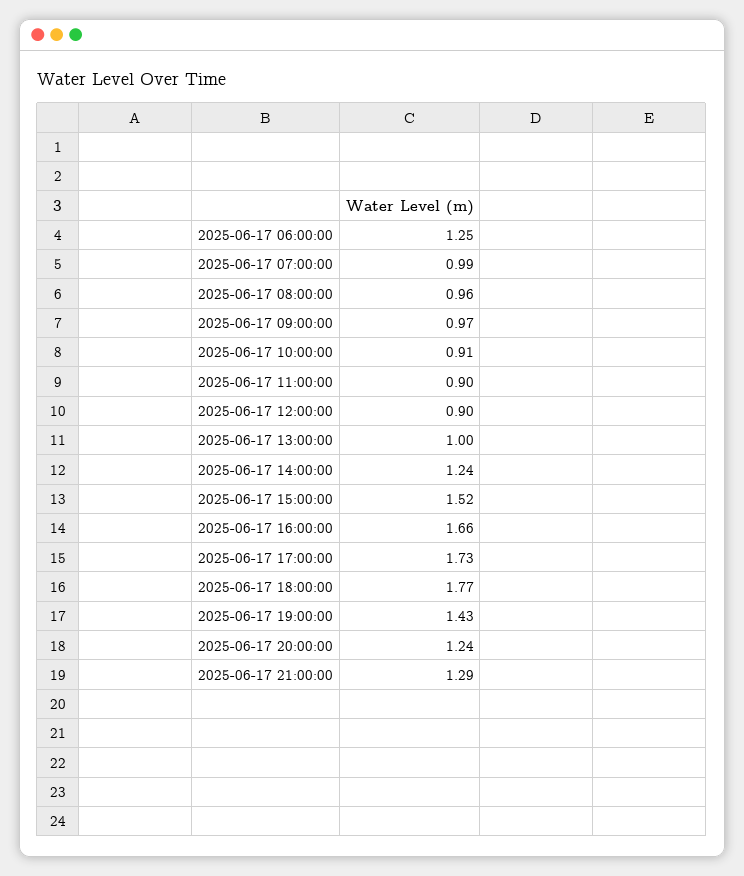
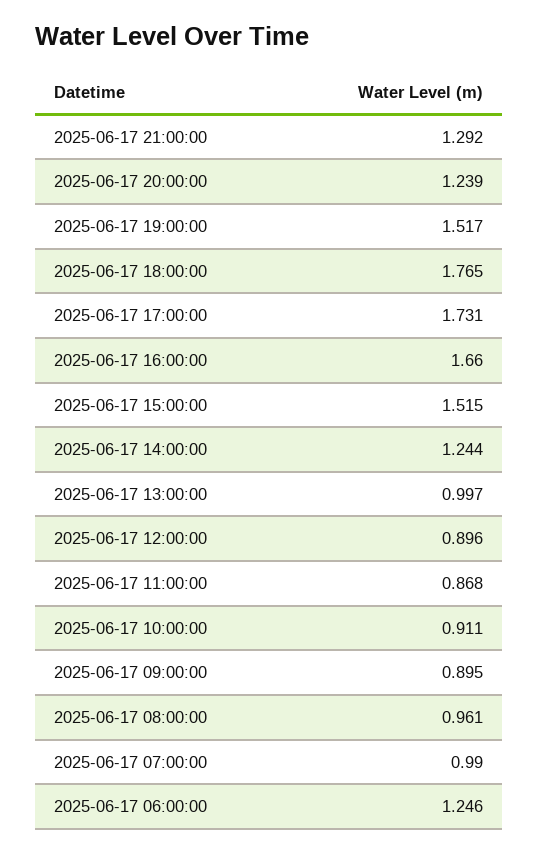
  {
    "2025-06-17 06:00:00": 1.246,
    "2025-06-17 07:00:00": 0.99,
    "2025-06-17 08:00:00": 0.961,
-   "2025-06-17 09:00:00": 0.97,
+   "2025-06-17 09:00:00": 0.895,
    "2025-06-17 10:00:00": 0.911,
-   "2025-06-17 11:00:00": 0.9,
+   "2025-06-17 11:00:00": 0.868,
    "2025-06-17 12:00:00": 0.896,
    "2025-06-17 13:00:00": 0.997,
    "2025-06-17 14:00:00": 1.244,
    "2025-06-17 15:00:00": 1.515,
    "2025-06-17 16:00:00": 1.66,
    "2025-06-17 17:00:00": 1.731,
    "2025-06-17 18:00:00": 1.765,
-   "2025-06-17 19:00:00": 1.43,
+   "2025-06-17 19:00:00": 1.517,
    "2025-06-17 20:00:00": 1.239,
    "2025-06-17 21:00:00": 1.292
  }

